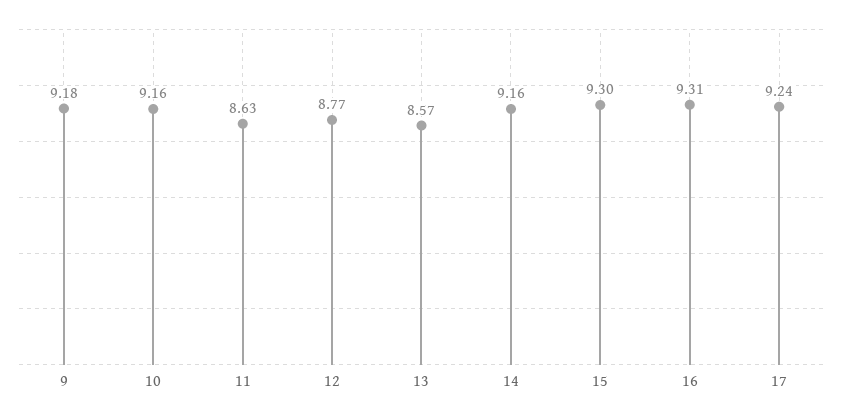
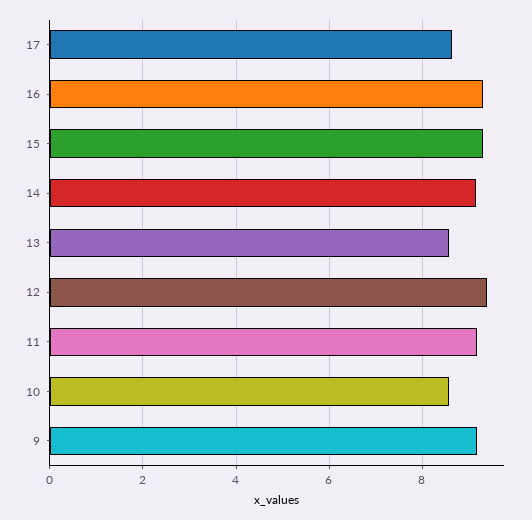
  {
    "9": 9.18,
-   "10": 9.16,
+   "10": 8.6,
-   "11": 8.63,
+   "11": 9.2,
-   "12": 8.77,
+   "12": 9.4,
    "13": 8.57,
    "14": 9.16,
    "15": 9.3,
    "16": 9.31,
-   "17": 9.24
+   "17": 8.6
  }

